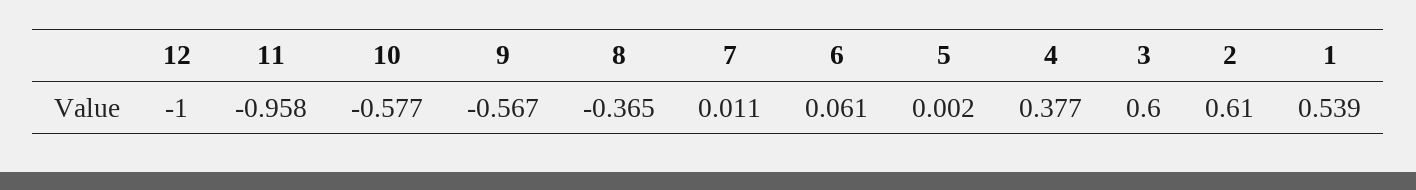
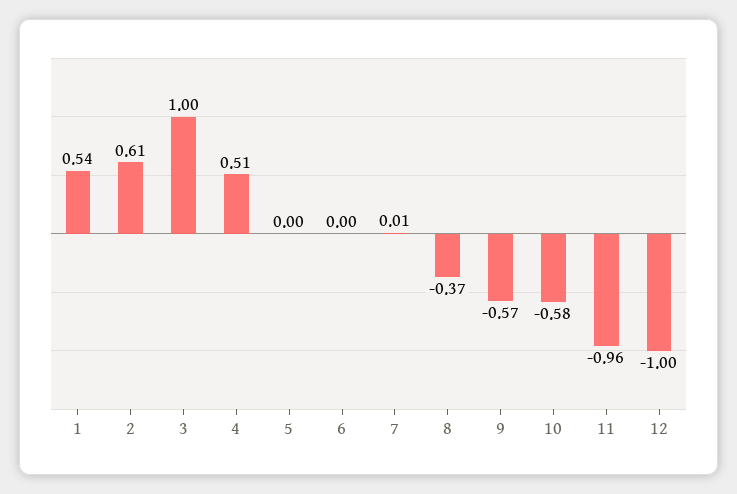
  {
    "12": -1,
    "11": -0.958,
    "10": -0.577,
    "9": -0.567,
    "8": -0.365,
    "7": 0.011,
-   "6": 0.061,
+   "6": 0,
    "5": 0.002,
-   "4": 0.377,
+   "4": 0.51,
-   "3": 0.6,
+   "3": 1,
    "2": 0.61,
    "1": 0.539
  }

